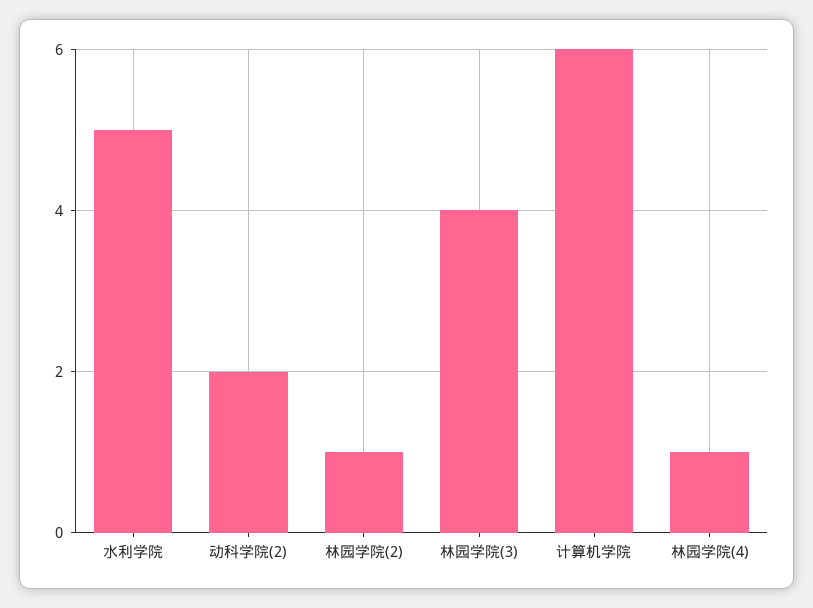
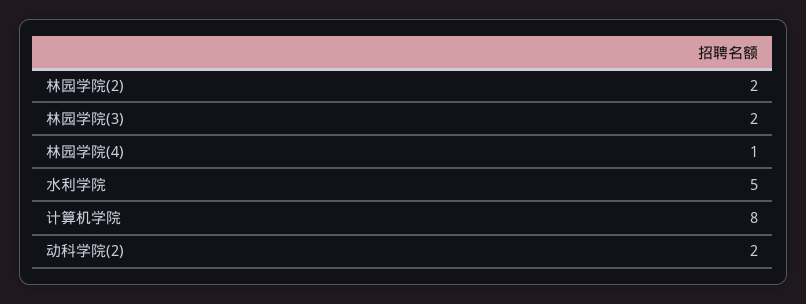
  {
    "水利学院": 5,
    "动科学院(2)": 2,
-   "林园学院(2)": 1,
+   "林园学院(2)": 2,
-   "林园学院(3)": 4,
+   "林园学院(3)": 2,
-   "计算机学院": 6,
+   "计算机学院": 8,
    "林园学院(4)": 1
  }

